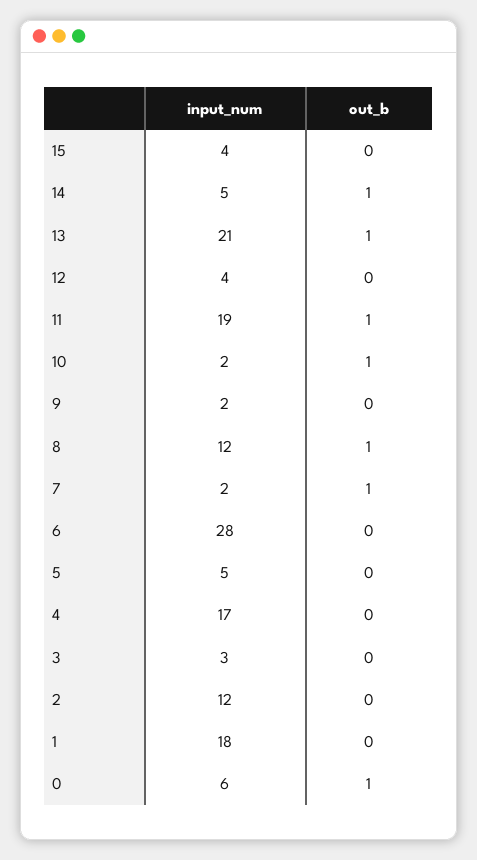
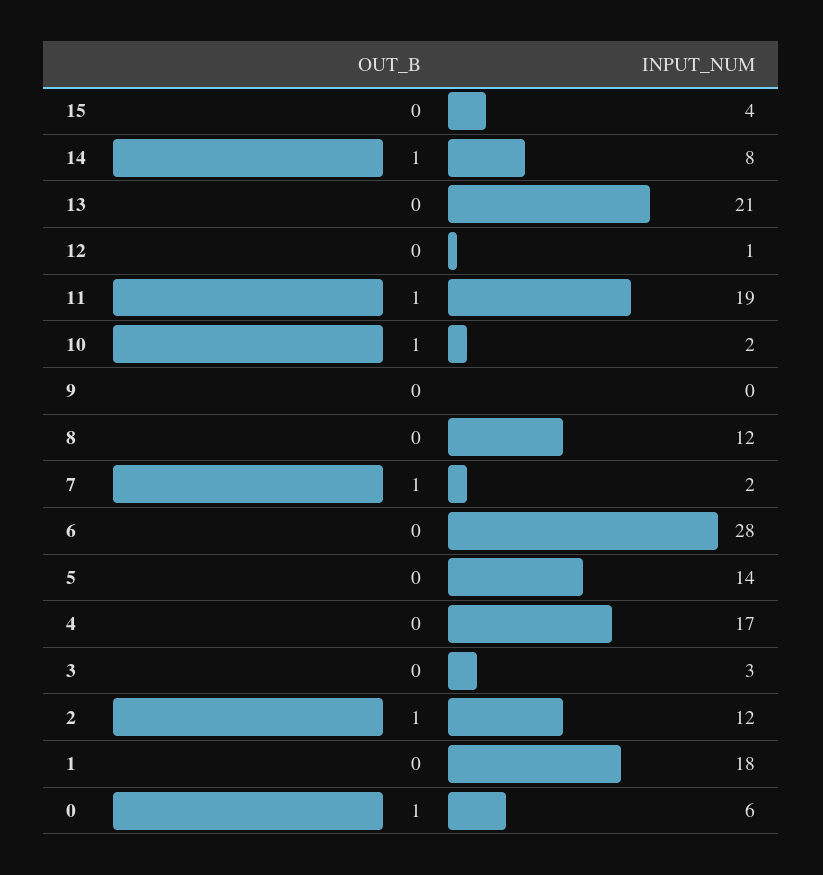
  {
    "input_num": {
      "15": 4,
-     "14": 5,
+     "14": 8,
      "13": 21,
-     "12": 4,
+     "12": 1,
      "11": 19,
      "10": 2,
-     "9": 2,
+     "9": 0,
      "8": 12,
      "7": 2,
      "6": 28,
-     "5": 5,
+     "5": 14,
      "4": 17,
      "3": 3,
      "2": 12,
      "1": 18,
      "0": 6
    },
    "out_b": {
      "15": 0,
      "14": 1,
-     "13": 1,
+     "13": 0,
      "12": 0,
      "11": 1,
      "10": 1,
      "9": 0,
-     "8": 1,
+     "8": 0,
      "7": 1,
      "6": 0,
      "5": 0,
      "4": 0,
      "3": 0,
-     "2": 0,
+     "2": 1,
      "1": 0,
      "0": 1
    }
  }

